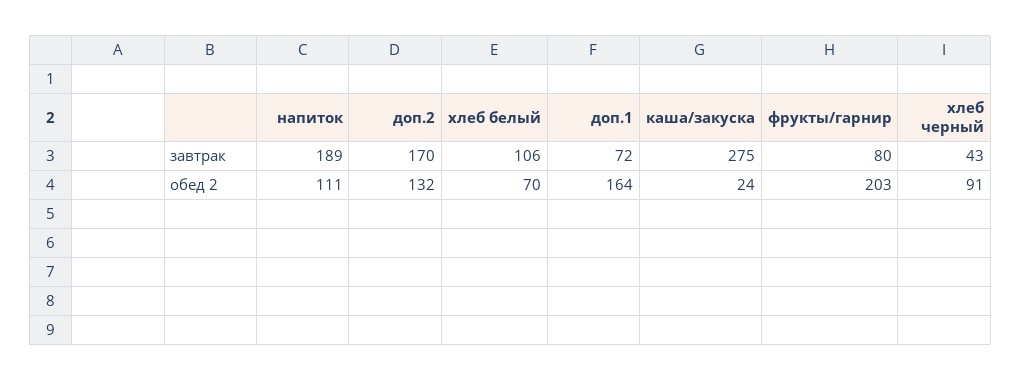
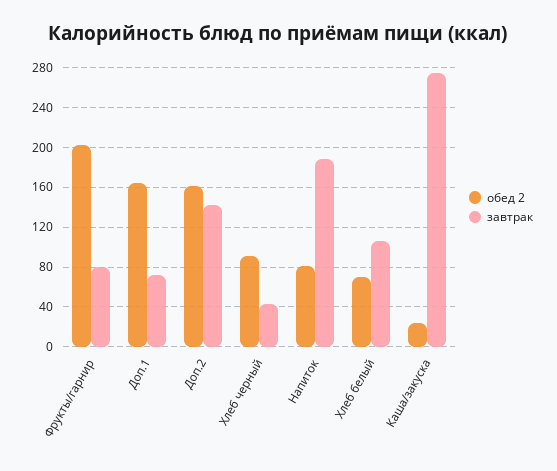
  {
    "завтрак": {
      "напиток": 189,
-     "доп.2": 170,
+     "доп.2": 140,
      "хлеб белый": 106,
      "доп.1": 72,
      "каша/закуска": 275,
      "фрукты/гарнир": 80,
      "хлеб черный": 43
    },
    "обед 2": {
-     "напиток": 111,
+     "напиток": 80,
-     "доп.2": 132,
+     "доп.2": 160,
      "хлеб белый": 70,
      "доп.1": 164,
      "каша/закуска": 24,
      "фрукты/гарнир": 203,
      "хлеб черный": 91
    }
  }

